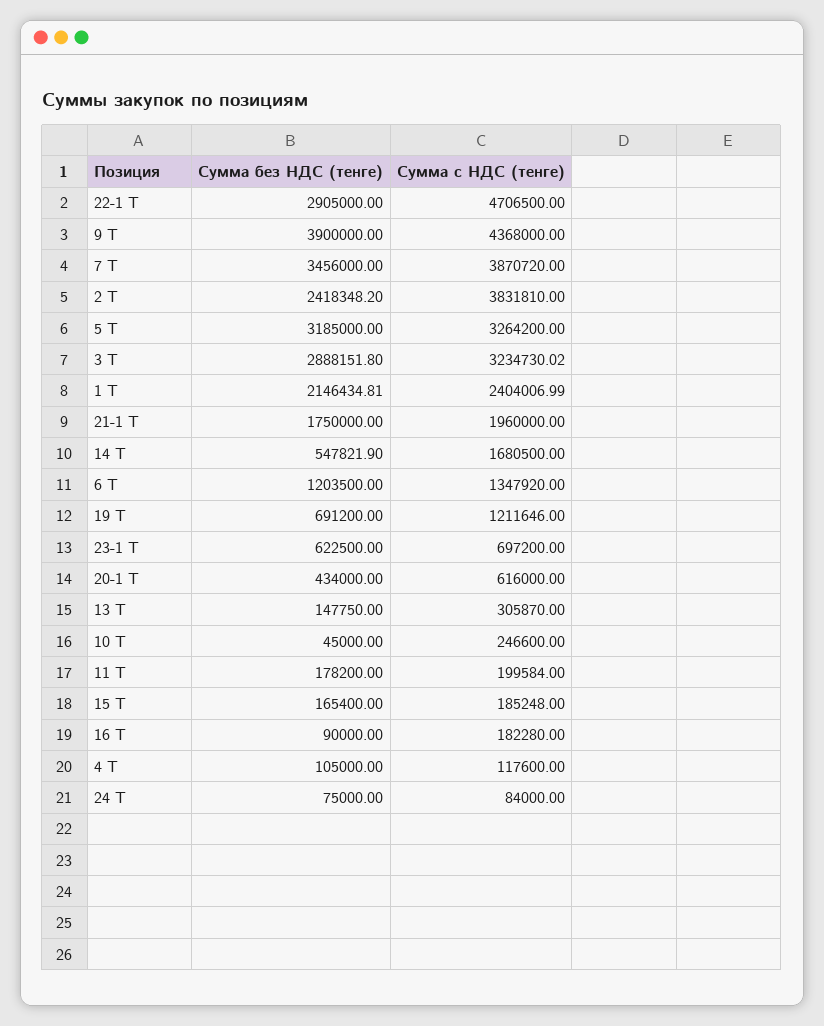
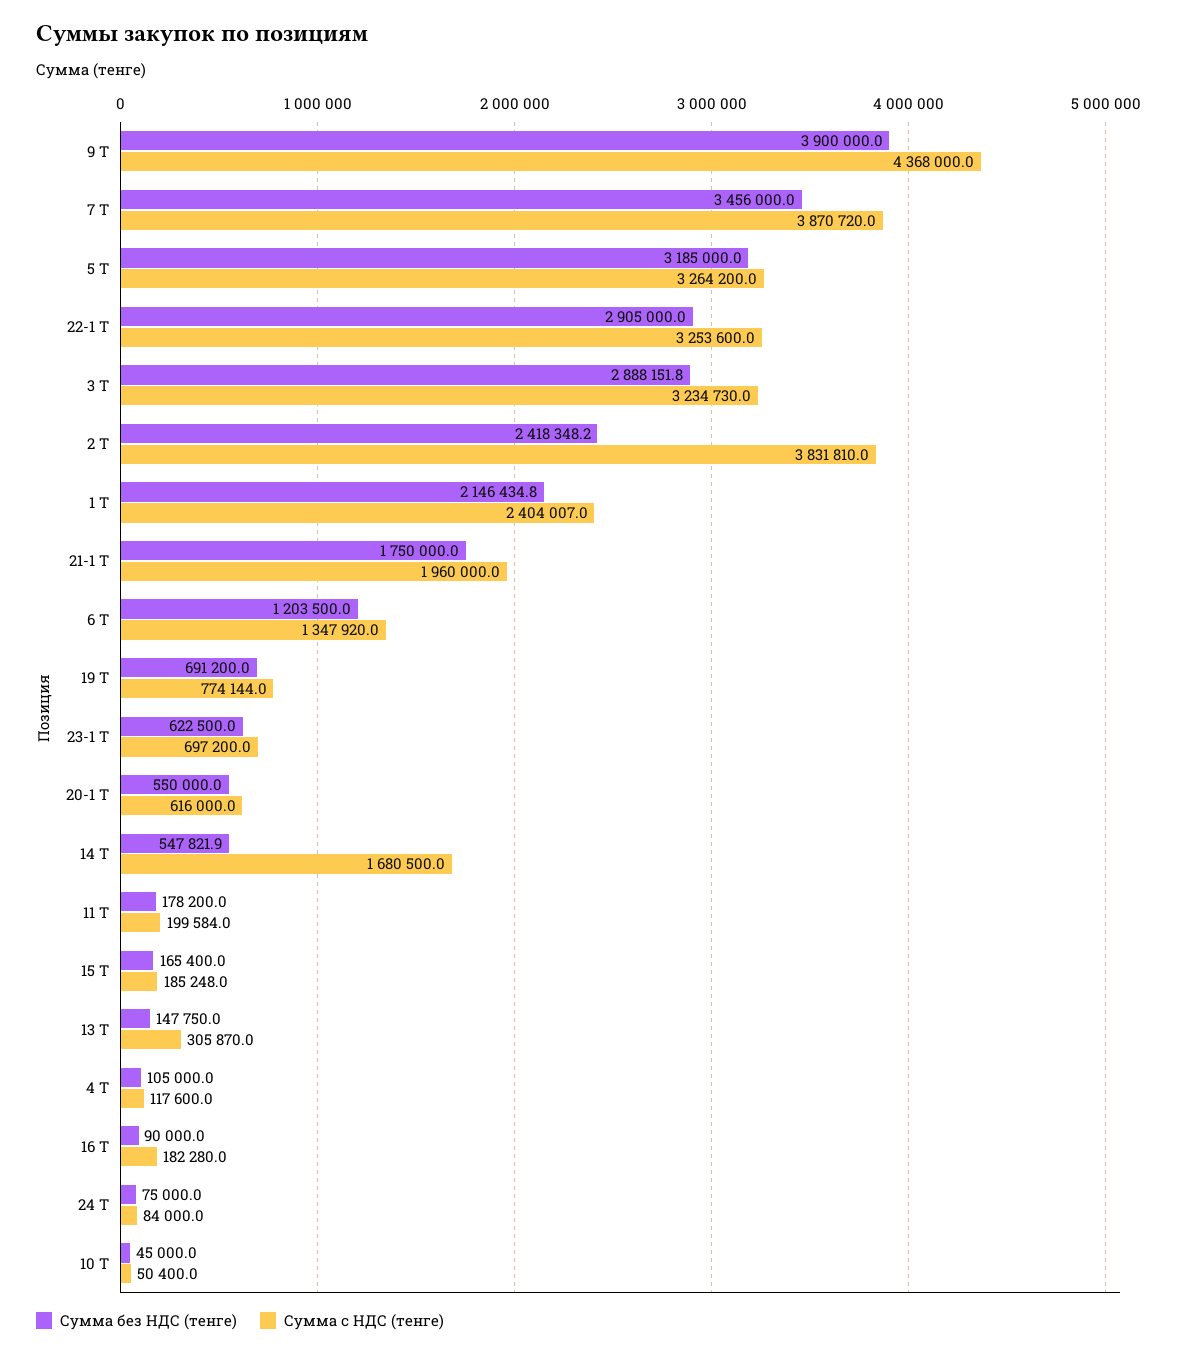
  {
    "Сумма без НДС (тенге)": {
      "22-1 Т": 2905000,
      "9 Т": 3900000,
      "7 Т": 3456000,
      "2 Т": 2418348.2,
      "5 Т": 3185000,
      "3 Т": 2888151.8,
      "1 Т": 2146434.81,
      "21-1 Т": 1750000,
      "14 Т": 547821.9,
      "6 Т": 1203500,
      "19 Т": 691200,
      "23-1 Т": 622500,
-     "20-1 Т": 434000,
+     "20-1 Т": 550000,
      "13 Т": 147750,
      "10 Т": 45000,
      "11 Т": 178200,
      "15 Т": 165400,
      "16 Т": 90000,
      "4 Т": 105000,
      "24 Т": 75000
    },
    "Сумма с НДС (тенге)": {
-     "22-1 Т": 4706500,
+     "22-1 Т": 3253600,
      "9 Т": 4368000,
      "7 Т": 3870720,
      "2 Т": 3831810,
      "5 Т": 3264200,
      "3 Т": 3234730.02,
      "1 Т": 2404006.99,
      "21-1 Т": 1960000,
      "14 Т": 1680500,
      "6 Т": 1347920,
-     "19 Т": 1211646,
+     "19 Т": 774144,
      "23-1 Т": 697200,
      "20-1 Т": 616000,
      "13 Т": 305870,
-     "10 Т": 246600,
+     "10 Т": 50400,
      "11 Т": 199584,
      "15 Т": 185248,
      "16 Т": 182280,
      "4 Т": 117600,
      "24 Т": 84000
    }
  }

